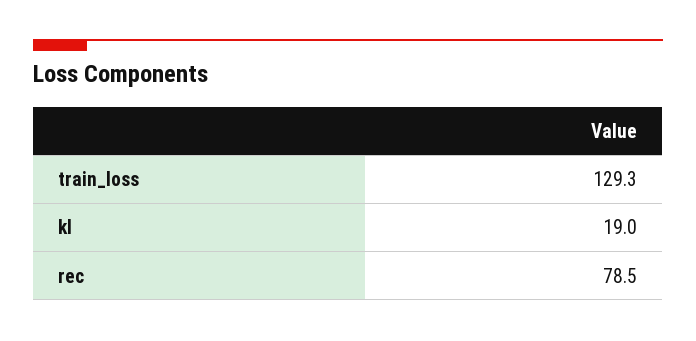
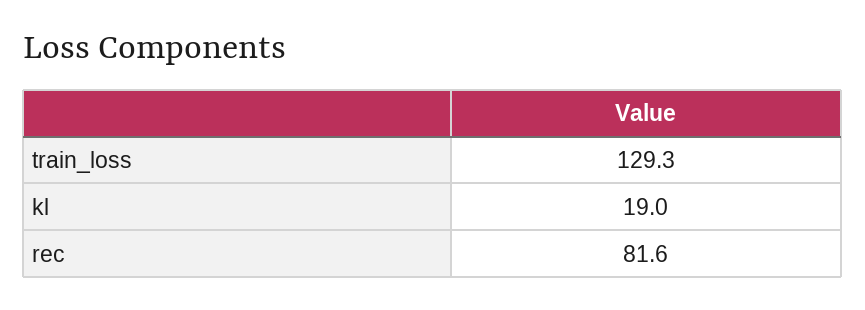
  {
    "train_loss": 129.3,
    "kl": 19,
-   "rec": 78.5
+   "rec": 81.6
  }

